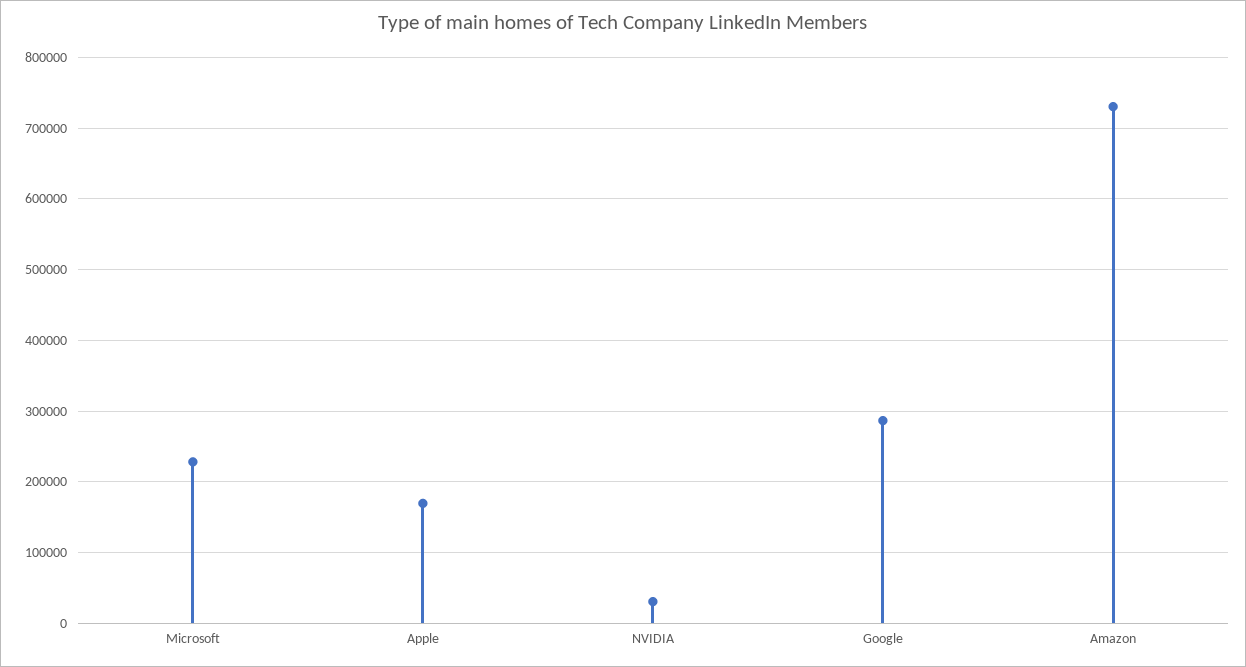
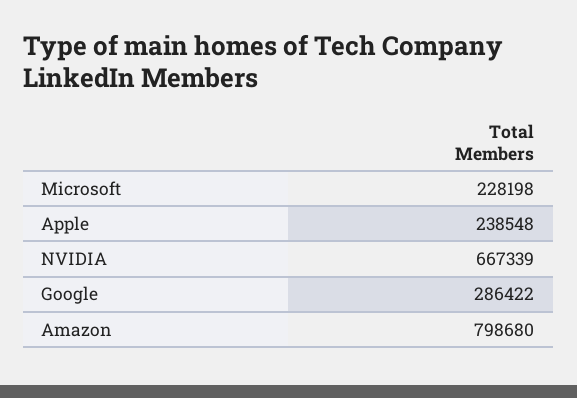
  {
    "Microsoft": 228198,
-   "Apple": 170000,
+   "Apple": 238548,
-   "NVIDIA": 30000,
+   "NVIDIA": 667339,
    "Google": 286422,
-   "Amazon": 730000
+   "Amazon": 798680
  }

